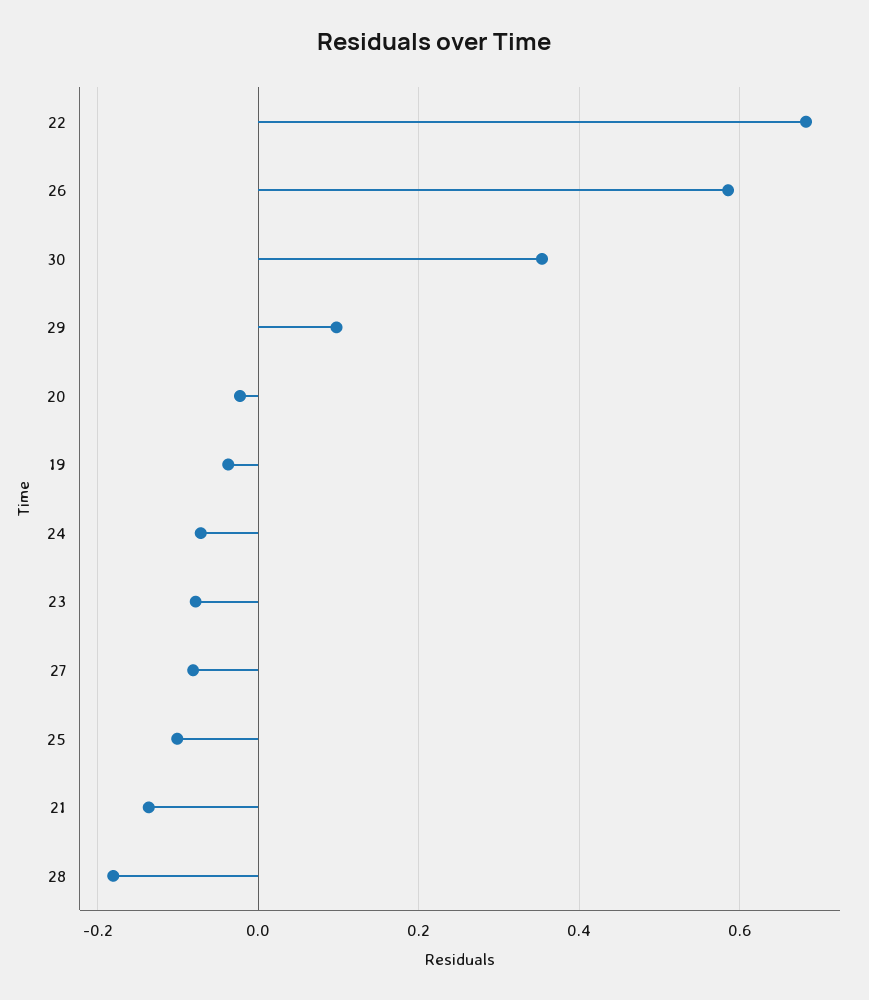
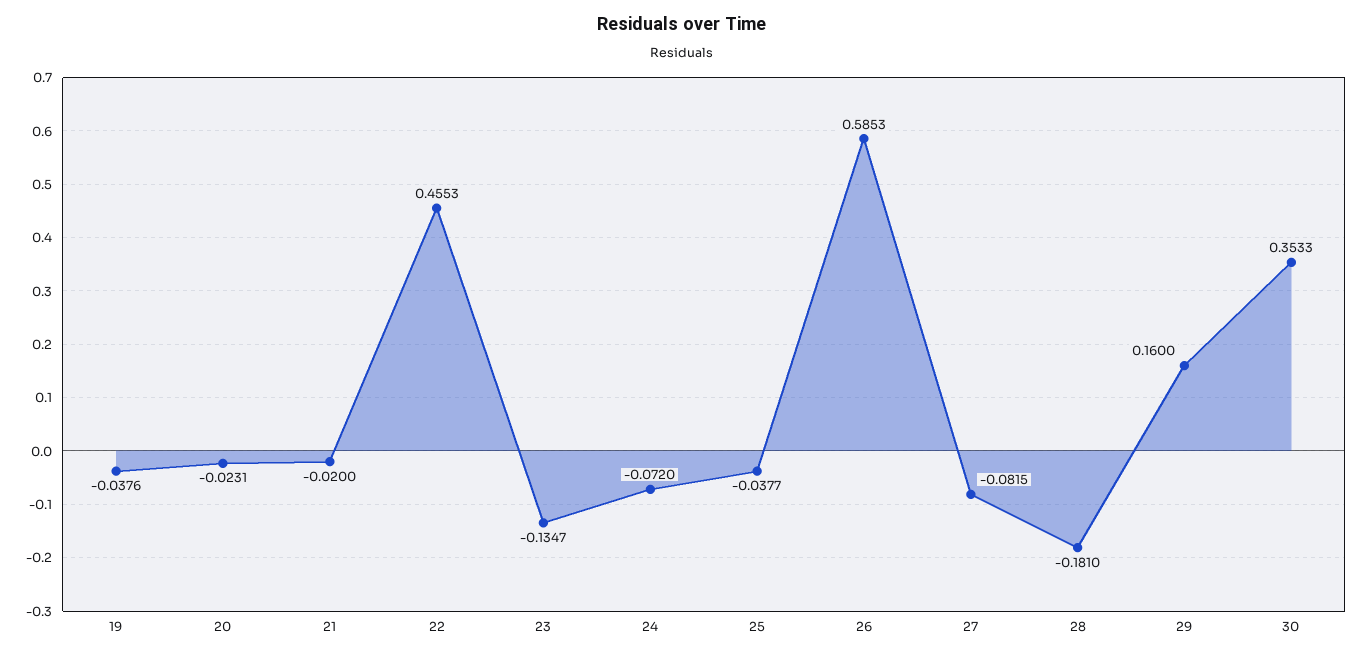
  {
-   "22": 0.68,
+   "22": 0.4553,
    "26": 0.5853,
    "30": 0.3533,
-   "29": 0.1,
+   "29": 0.16,
    "20": -0.0231,
    "19": -0.0376,
    "24": -0.072,
-   "23": -0.08,
+   "23": -0.1347,
    "27": -0.0815,
-   "25": -0.1,
+   "25": -0.0377,
-   "21": -0.14,
+   "21": -0.02,
    "28": -0.181
  }

